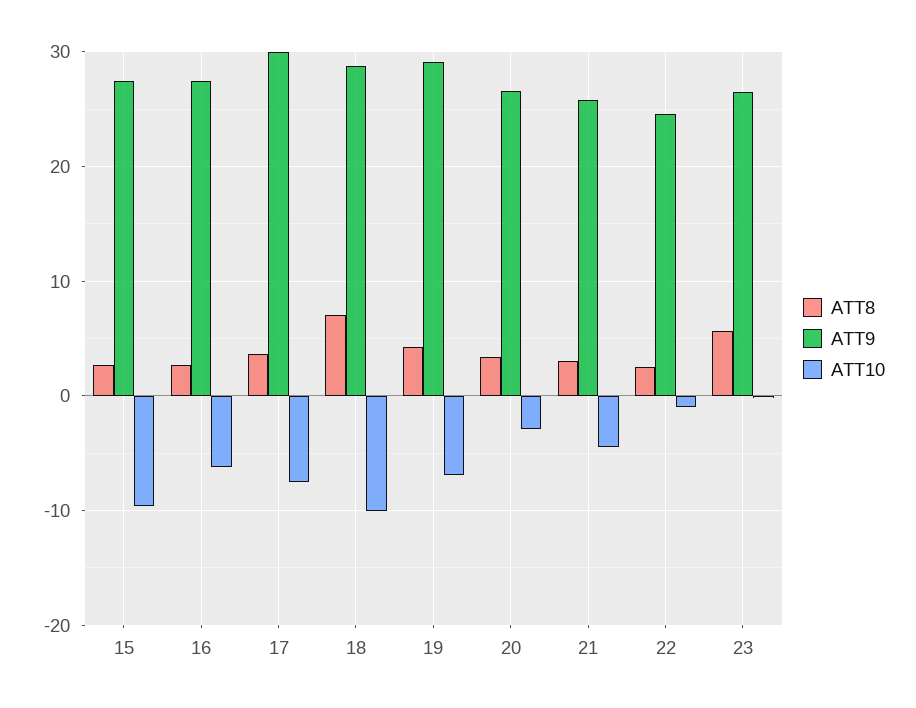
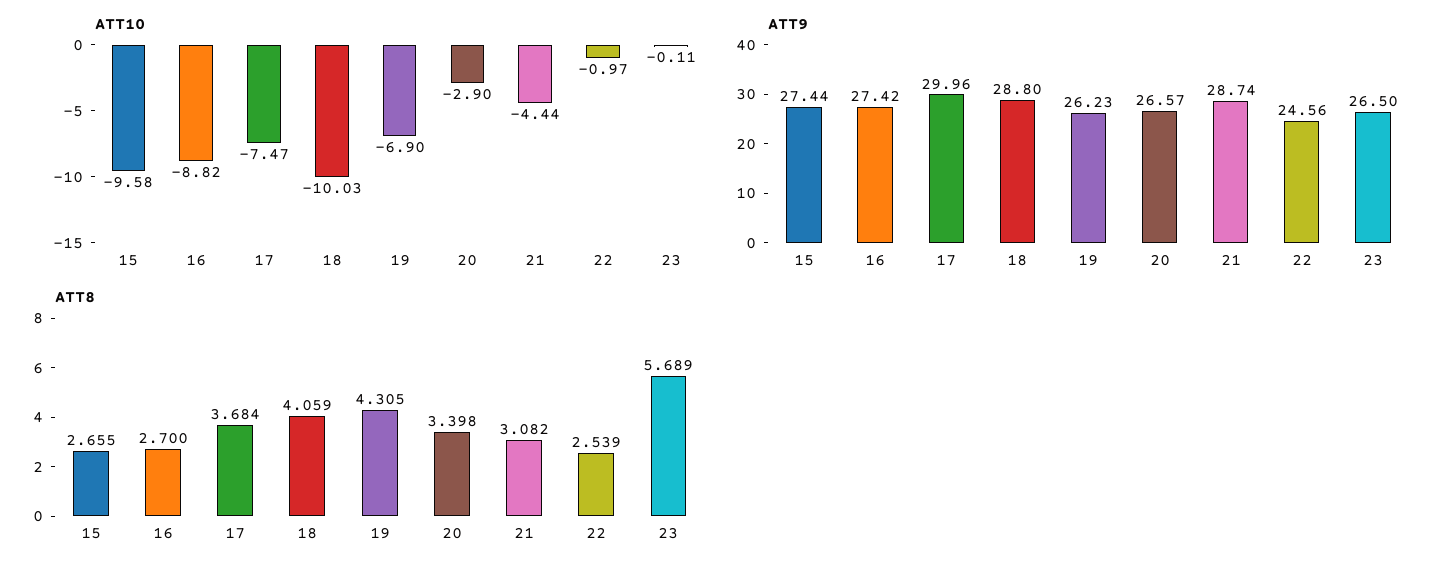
  {
    "ATT8": {
      "15": 2.655,
      "16": 2.7,
      "17": 3.684,
-     "18": 7,
+     "18": 4.059,
      "19": 4.305,
      "20": 3.398,
      "21": 3.082,
      "22": 2.539,
      "23": 5.689
    },
    "ATT9": {
      "15": 27.44,
      "16": 27.42,
      "17": 29.96,
      "18": 28.8,
-     "19": 29,
+     "19": 26.23,
      "20": 26.57,
-     "21": 26,
+     "21": 28.74,
      "22": 24.56,
      "23": 26.5
    },
    "ATT10": {
      "15": -9.58,
-     "16": -6,
+     "16": -8.82,
      "17": -7.47,
      "18": -10.03,
      "19": -6.9,
      "20": -2.9,
      "21": -4.44,
      "22": -0.97,
      "23": -0.11
    }
  }

